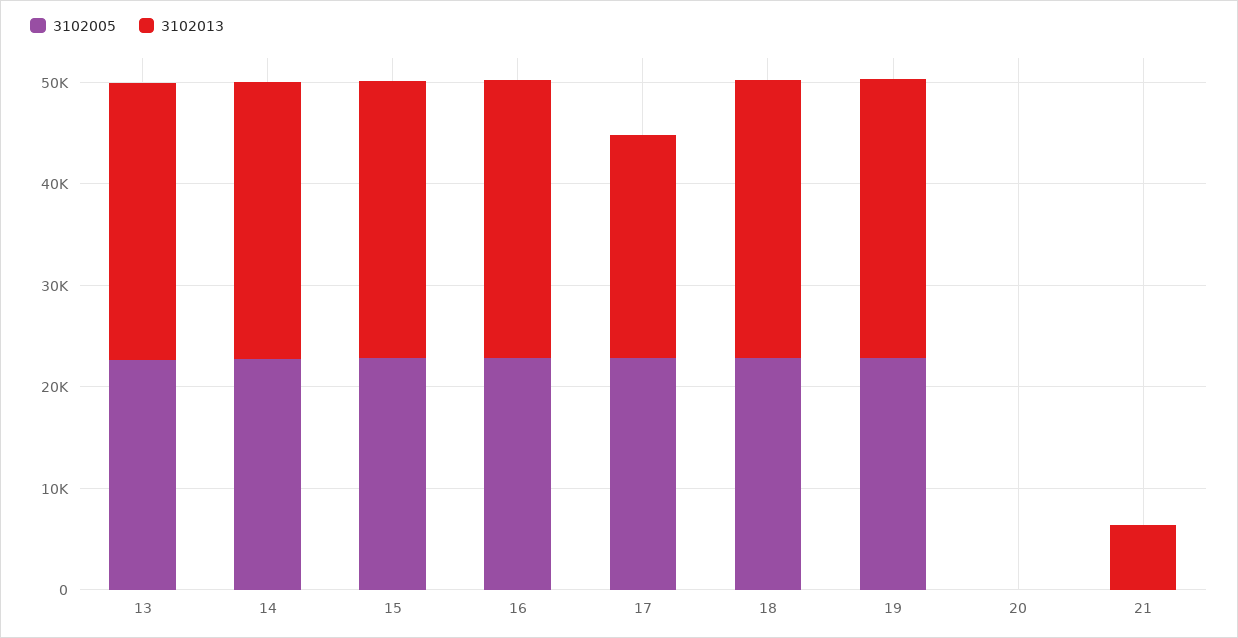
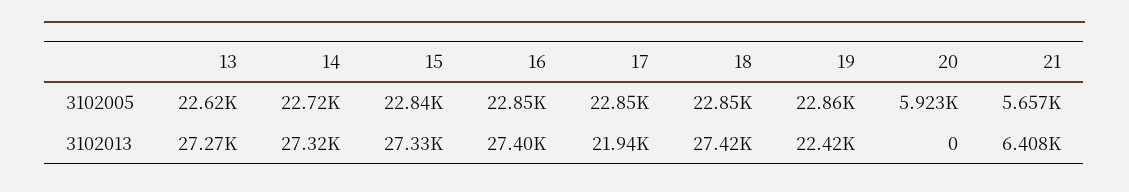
  {
    "3102005": {
      "13": 22620,
      "14": 22720,
      "15": 22840,
      "16": 22850,
      "17": 22850,
      "18": 22850,
      "19": 22860,
-     "20": 0,
+     "20": 5923,
-     "21": 0
+     "21": 5657
    },
    "3102013": {
      "13": 27270,
      "14": 27320,
      "15": 27330,
      "16": 27400,
      "17": 21940,
      "18": 27420,
-     "19": 28000,
+     "19": 22420,
      "20": 0,
      "21": 6408
    }
  }

